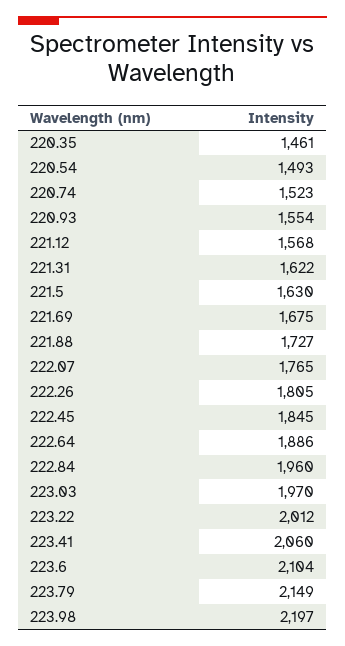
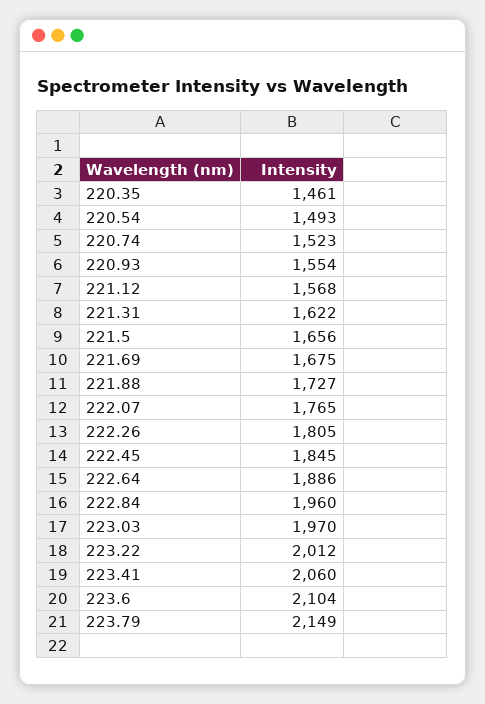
  {
    "220.35": 1461,
    "220.54": 1493,
    "220.74": 1523,
    "220.93": 1554,
    "221.12": 1568,
    "221.31": 1622,
-   "221.5": 1630,
+   "221.5": 1656,
    "221.69": 1675,
    "221.88": 1727,
    "222.07": 1765,
    "222.26": 1805,
    "222.45": 1845,
    "222.64": 1886,
    "222.84": 1960,
    "223.03": 1970,
    "223.22": 2012,
    "223.41": 2060,
    "223.6": 2104,
-   "223.79": 2149,
+   "223.79": 2149
-   "223.98": 2197
  }

